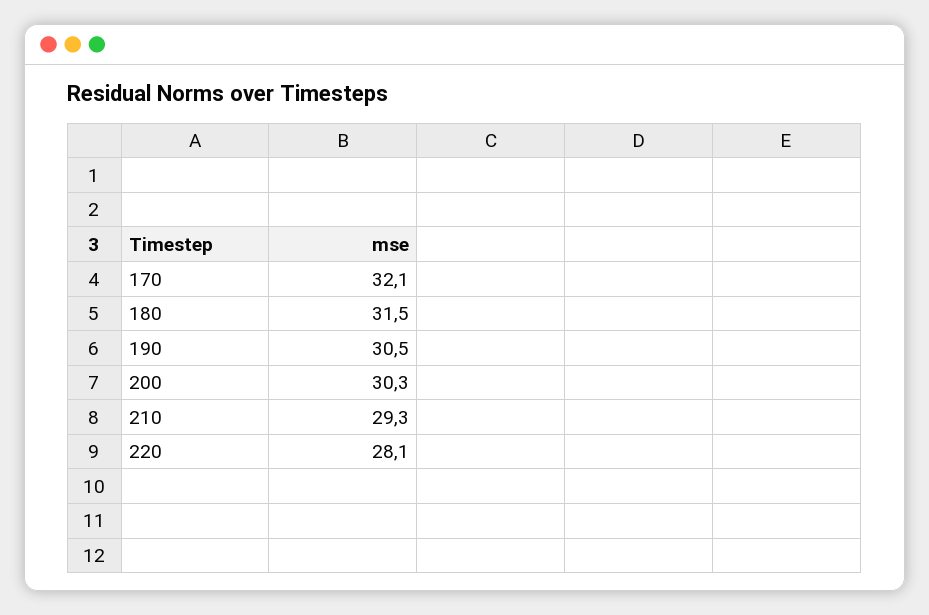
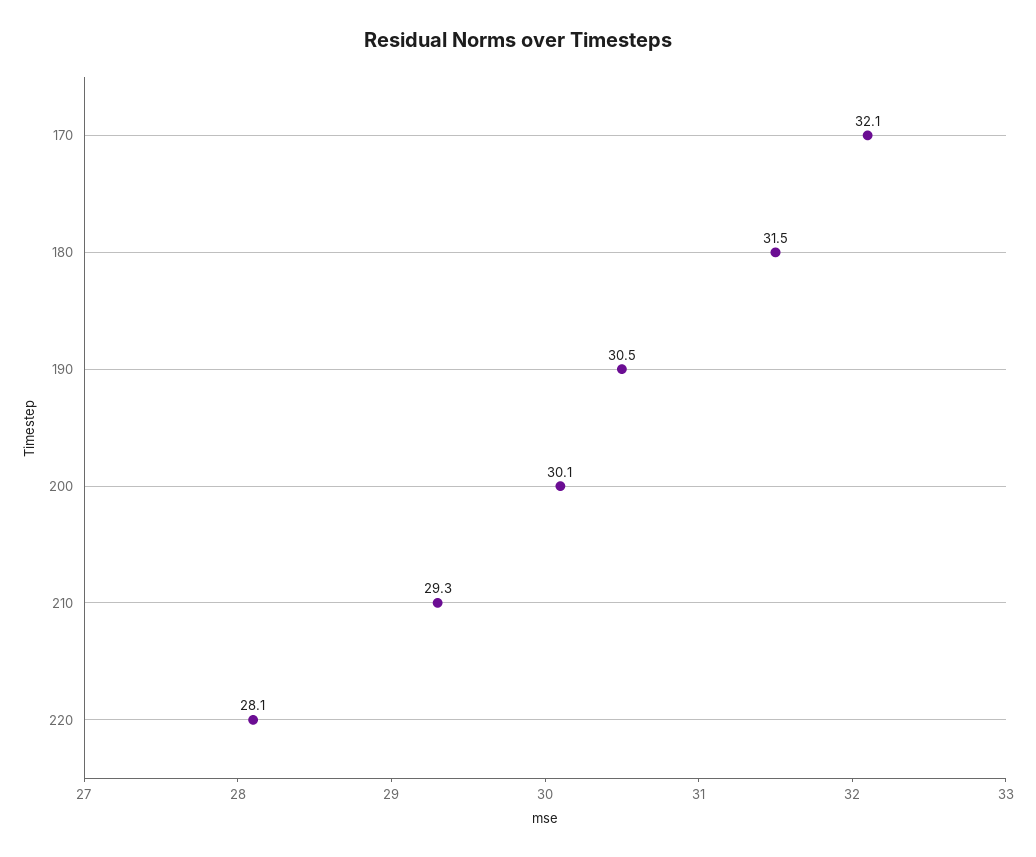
  {
    "170": 32.1,
    "180": 31.5,
    "190": 30.5,
-   "200": 30.3,
+   "200": 30.1,
    "210": 29.3,
    "220": 28.1
  }

